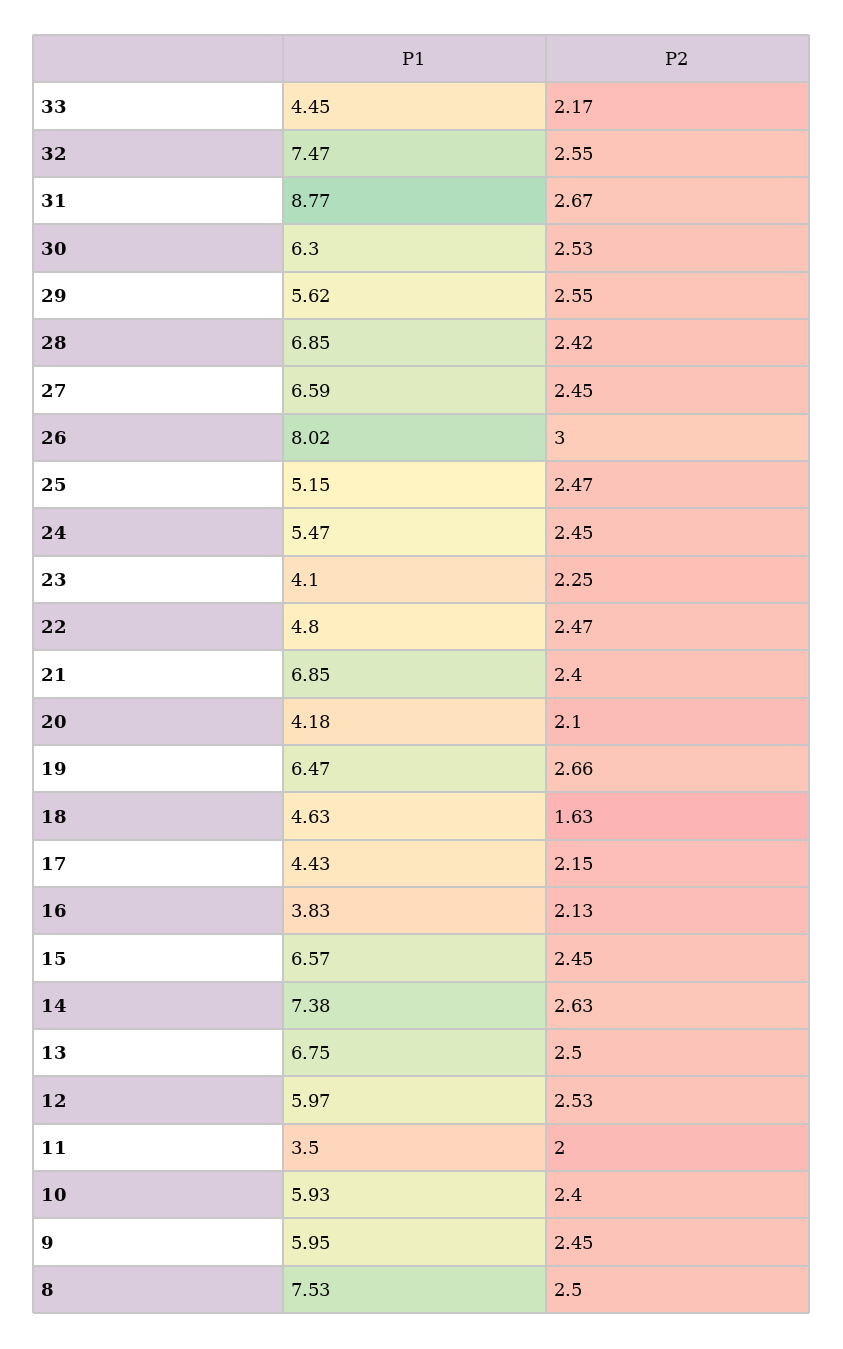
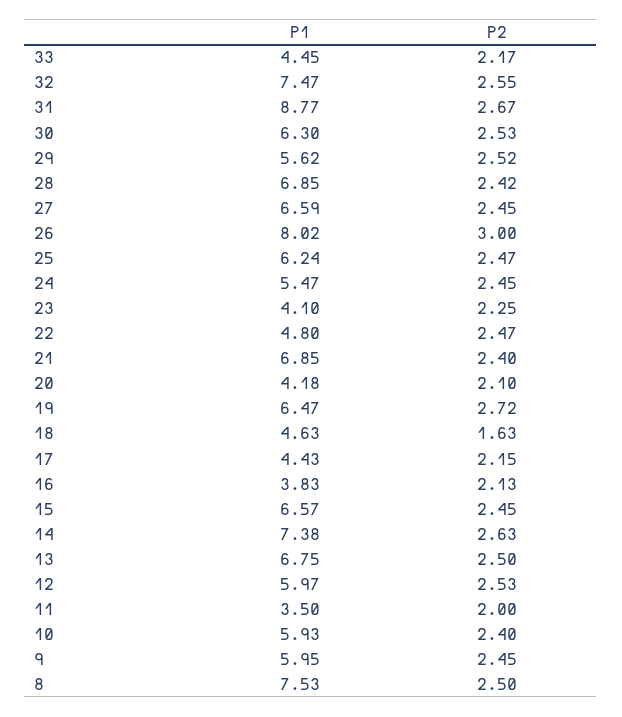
  {
    "P1": {
      "33": 4.45,
      "32": 7.47,
      "31": 8.77,
      "30": 6.3,
      "29": 5.62,
      "28": 6.85,
      "27": 6.59,
      "26": 8.02,
-     "25": 5.15,
+     "25": 6.24,
      "24": 5.47,
      "23": 4.1,
      "22": 4.8,
      "21": 6.85,
      "20": 4.18,
      "19": 6.47,
      "18": 4.63,
      "17": 4.43,
      "16": 3.83,
      "15": 6.57,
      "14": 7.38,
      "13": 6.75,
      "12": 5.97,
      "11": 3.5,
      "10": 5.93,
      "9": 5.95,
      "8": 7.53
    },
    "P2": {
      "33": 2.17,
      "32": 2.55,
      "31": 2.67,
      "30": 2.53,
-     "29": 2.55,
+     "29": 2.52,
      "28": 2.42,
      "27": 2.45,
      "26": 3,
      "25": 2.47,
      "24": 2.45,
      "23": 2.25,
      "22": 2.47,
      "21": 2.4,
      "20": 2.1,
-     "19": 2.66,
+     "19": 2.72,
      "18": 1.63,
      "17": 2.15,
      "16": 2.13,
      "15": 2.45,
      "14": 2.63,
      "13": 2.5,
      "12": 2.53,
      "11": 2,
      "10": 2.4,
      "9": 2.45,
      "8": 2.5
    }
  }

